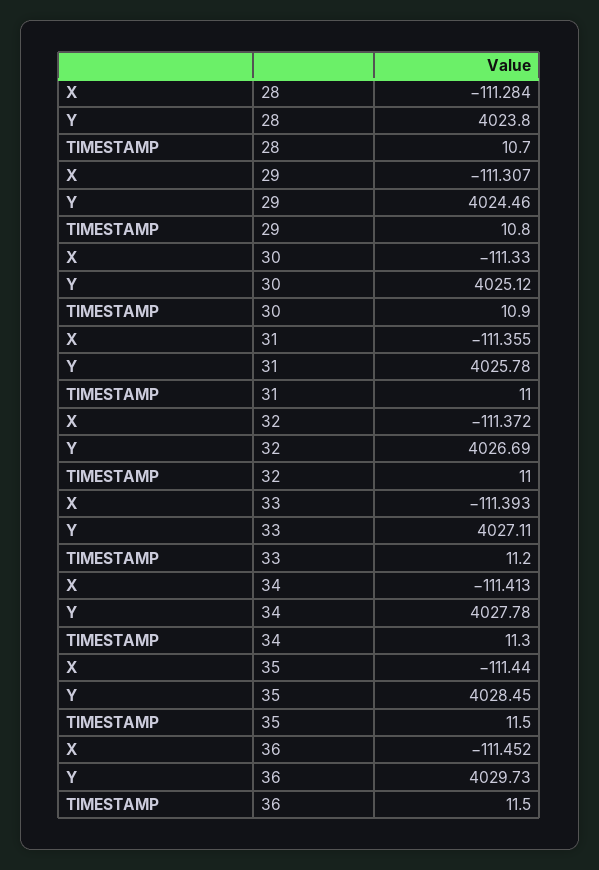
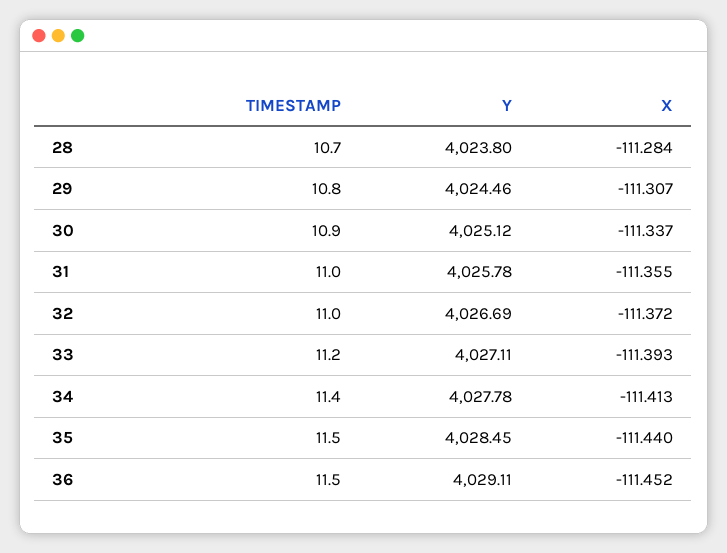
  {
    "X": {
      "28": -111.284,
      "29": -111.307,
-     "30": -111.33,
+     "30": -111.337,
      "31": -111.355,
      "32": -111.372,
      "33": -111.393,
      "34": -111.413,
      "35": -111.44,
      "36": -111.452
    },
    "Y": {
      "28": 4023.8,
      "29": 4024.46,
      "30": 4025.12,
      "31": 4025.78,
      "32": 4026.69,
      "33": 4027.11,
      "34": 4027.78,
      "35": 4028.45,
-     "36": 4029.73
+     "36": 4029.11
    },
    "TIMESTAMP": {
      "28": 10.7,
      "29": 10.8,
      "30": 10.9,
      "31": 11,
      "32": 11,
      "33": 11.2,
-     "34": 11.3,
+     "34": 11.4,
      "35": 11.5,
      "36": 11.5
    }
  }

